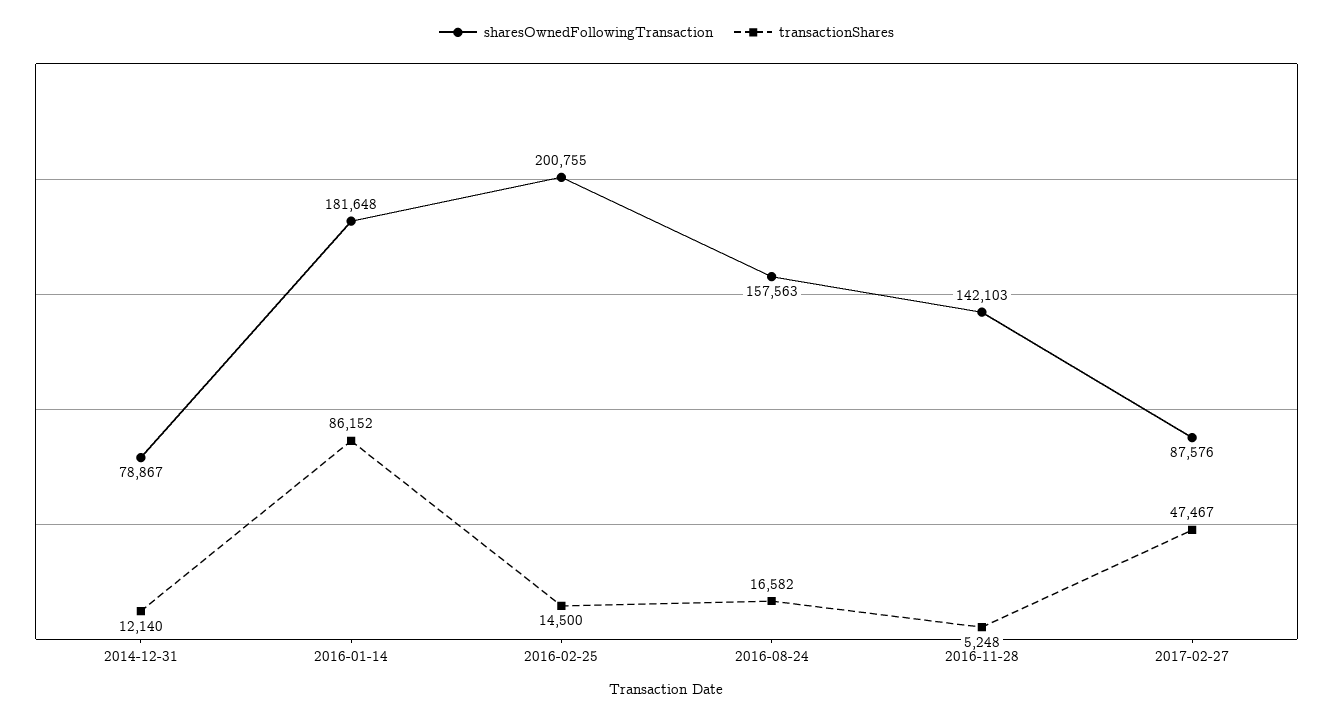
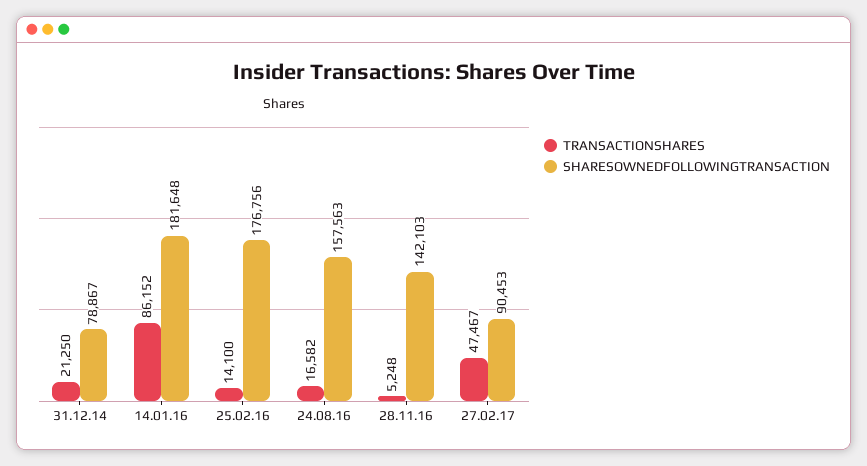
  {
    "sharesOwnedFollowingTransaction": {
      "2014-12-31": 78867,
      "2016-01-14": 181648,
-     "2016-02-25": 200755,
+     "2016-02-25": 176756,
      "2016-08-24": 157563,
      "2016-11-28": 142103,
-     "2017-02-27": 87576
+     "2017-02-27": 90453
    },
    "transactionShares": {
-     "2014-12-31": 12140,
+     "2014-12-31": 21250,
      "2016-01-14": 86152,
-     "2016-02-25": 14500,
+     "2016-02-25": 14100,
      "2016-08-24": 16582,
      "2016-11-28": 5248,
      "2017-02-27": 47467
    }
  }

